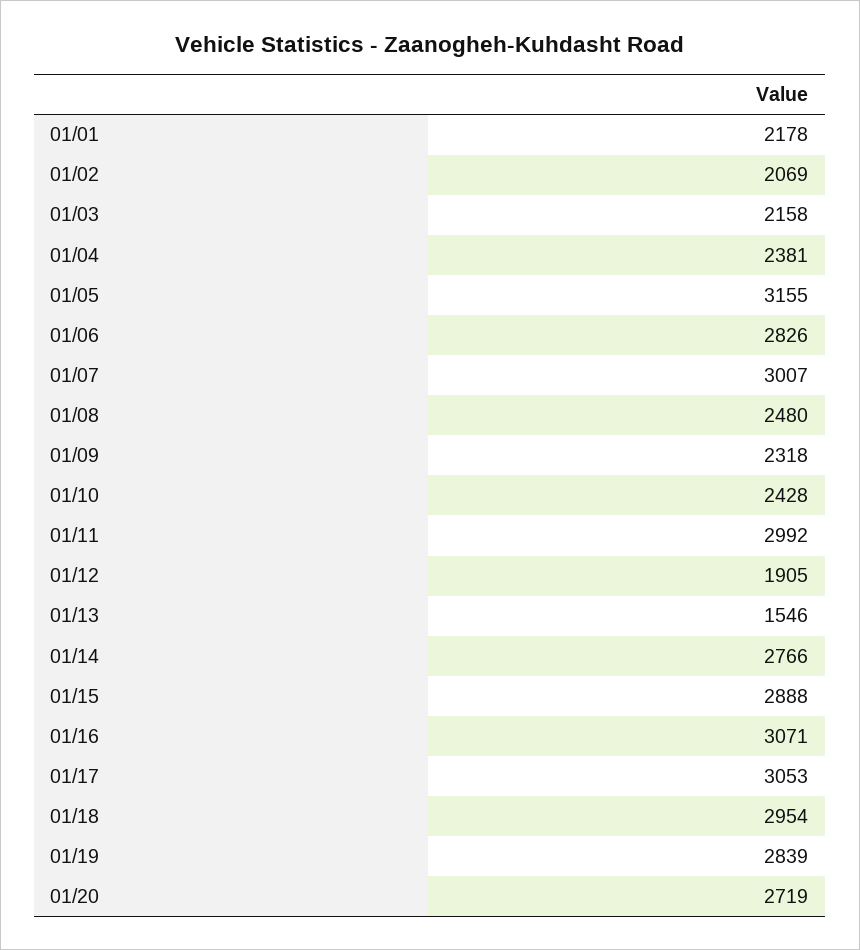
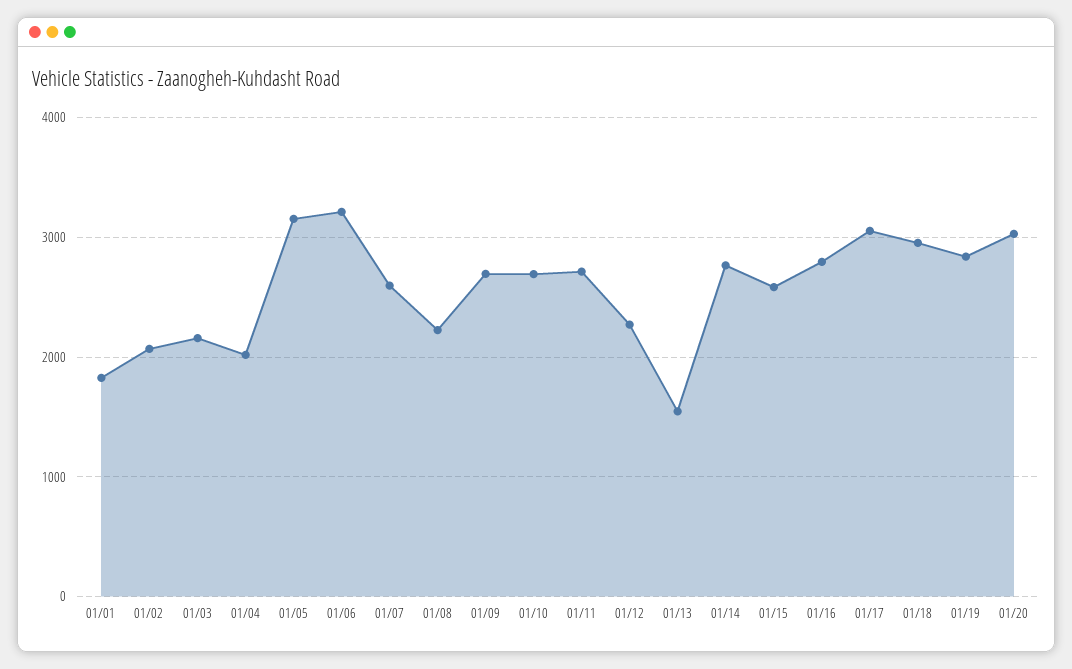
  {
-   "01/01": 2178,
+   "01/01": 1800,
    "01/02": 2069,
    "01/03": 2158,
-   "01/04": 2381,
+   "01/04": 2000,
    "01/05": 3155,
-   "01/06": 2826,
+   "01/06": 3200,
-   "01/07": 3007,
+   "01/07": 2600,
-   "01/08": 2480,
+   "01/08": 2200,
-   "01/09": 2318,
+   "01/09": 2700,
-   "01/10": 2428,
+   "01/10": 2700,
-   "01/11": 2992,
+   "01/11": 2700,
-   "01/12": 1905,
+   "01/12": 2300,
    "01/13": 1546,
    "01/14": 2766,
-   "01/15": 2888,
+   "01/15": 2600,
-   "01/16": 3071,
+   "01/16": 2800,
    "01/17": 3053,
    "01/18": 2954,
    "01/19": 2839,
-   "01/20": 2719
+   "01/20": 3000
  }

